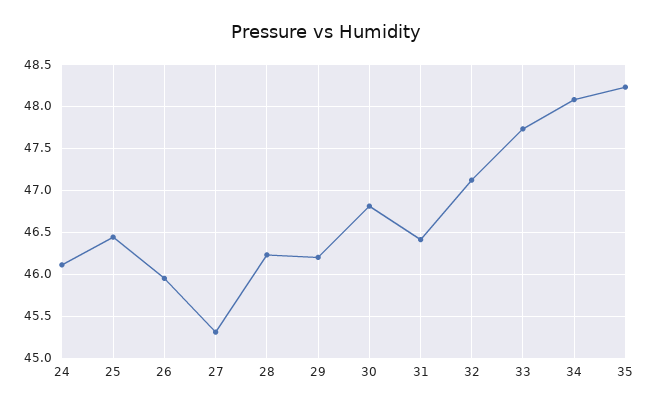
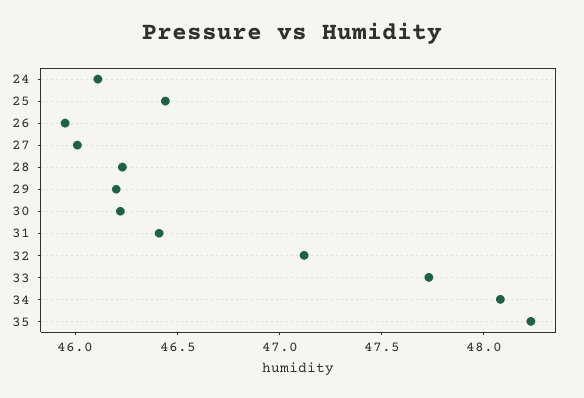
  {
    "24": 46.1,
    "25": 46.4,
    "26": 46,
-   "27": 45.3,
+   "27": 46,
    "28": 46.2,
    "29": 46.2,
-   "30": 46.8,
+   "30": 46.2,
    "31": 46.4,
    "32": 47.1,
    "33": 47.7,
    "34": 48.1,
    "35": 48.2
  }

